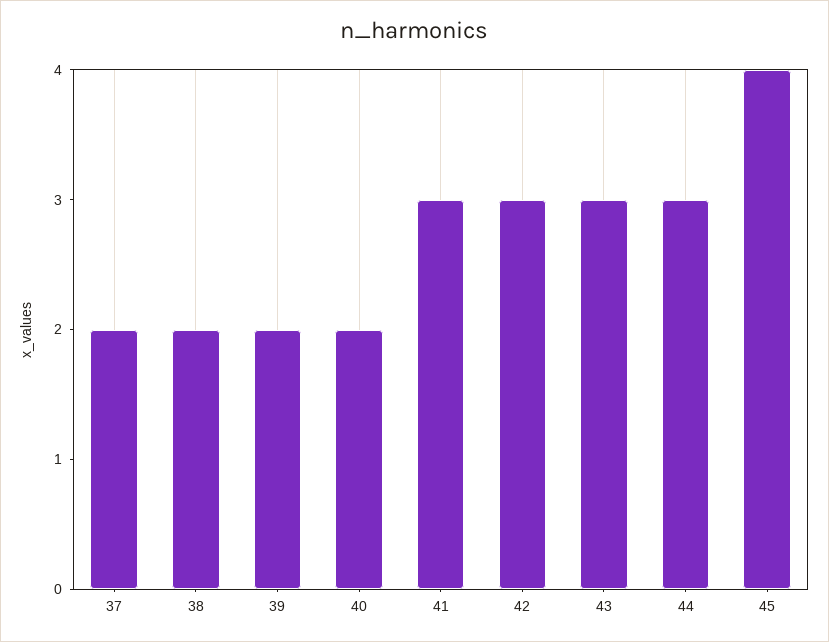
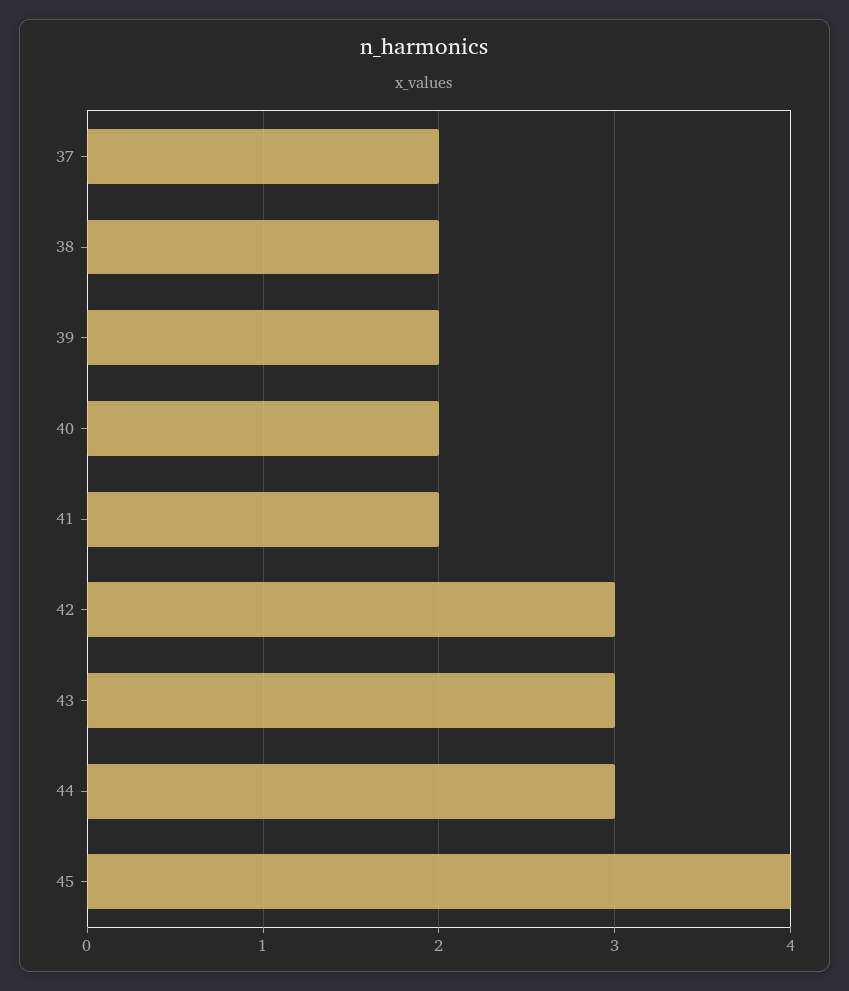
  {
    "37": 2,
    "38": 2,
    "39": 2,
    "40": 2,
-   "41": 3,
+   "41": 2,
    "42": 3,
    "43": 3,
    "44": 3,
    "45": 4
  }

